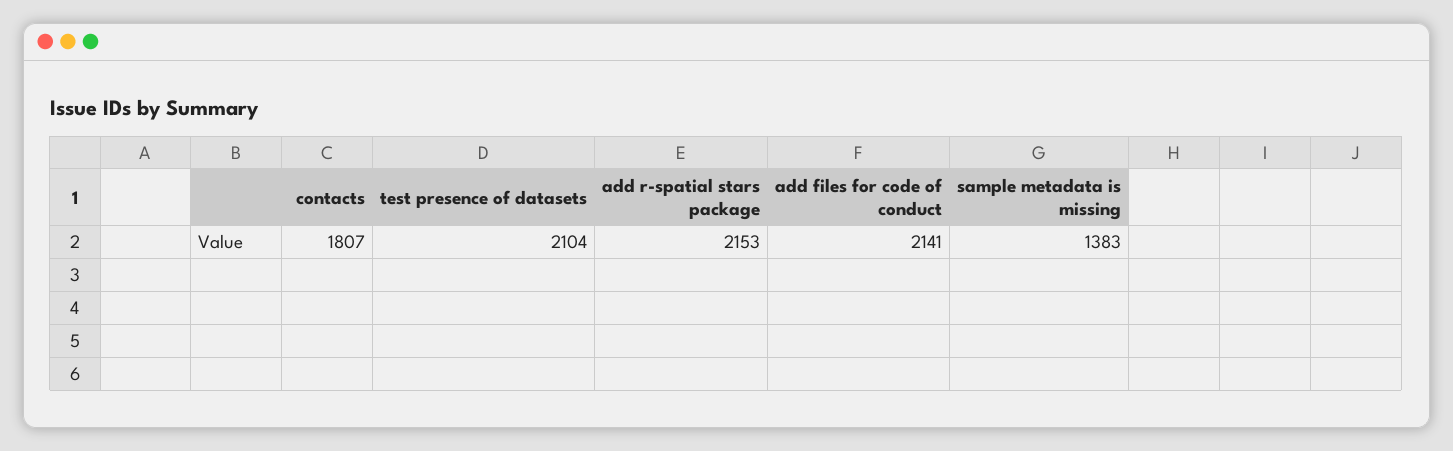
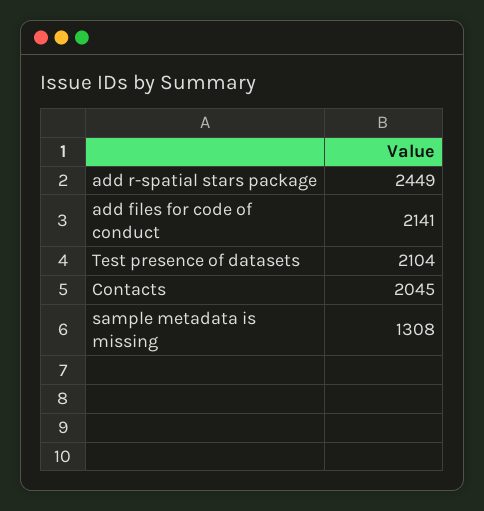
  {
-   "contacts": 1807,
+   "contacts": 2045,
    "test presence of datasets": 2104,
-   "add r-spatial stars package": 2153,
+   "add r-spatial stars package": 2449,
    "add files for code of conduct": 2141,
-   "sample metadata is missing": 1383
+   "sample metadata is missing": 1308
  }

